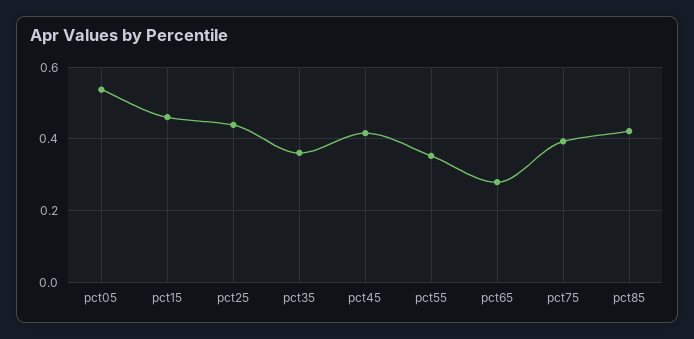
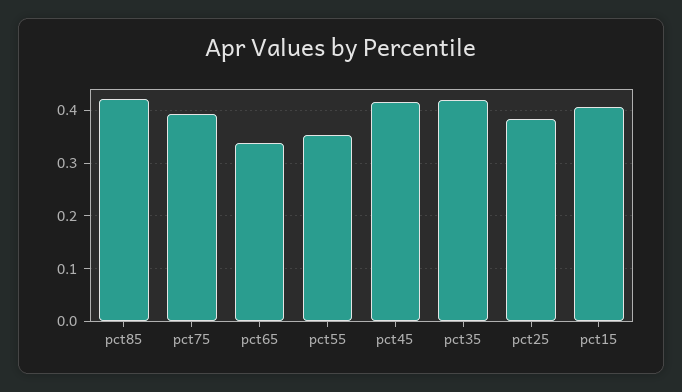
  {
-   "pct05": 0.54,
-   "pct15": 0.46,
+   "pct15": 0.4,
-   "pct25": 0.44,
+   "pct25": 0.38,
-   "pct35": 0.36,
+   "pct35": 0.42,
    "pct45": 0.42,
    "pct55": 0.36,
-   "pct65": 0.28,
+   "pct65": 0.34,
    "pct75": 0.4,
    "pct85": 0.42
  }

